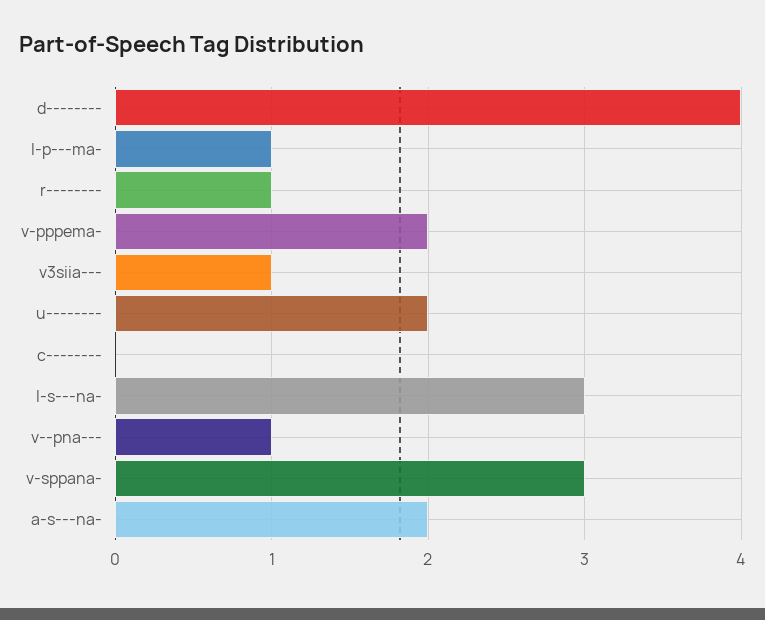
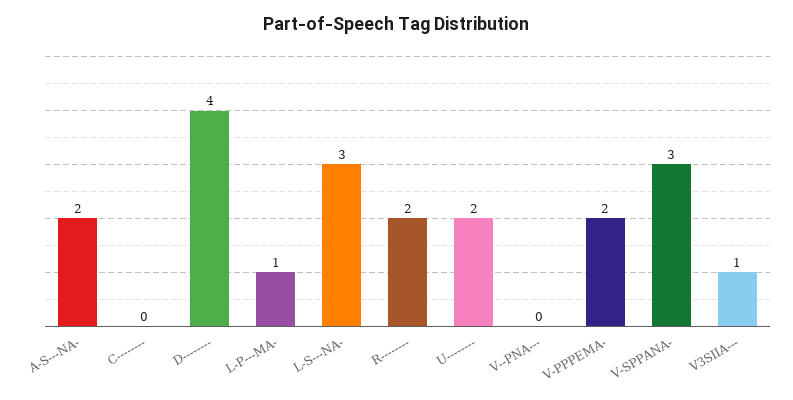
  {
    "d--------": 4,
    "l-p---ma-": 1,
-   "r--------": 1,
+   "r--------": 2,
    "v-pppema-": 2,
    "v3siia---": 1,
    "u--------": 2,
    "c--------": 0,
    "l-s---na-": 3,
-   "v--pna---": 1,
+   "v--pna---": 0,
    "v-sppana-": 3,
    "a-s---na-": 2
  }

